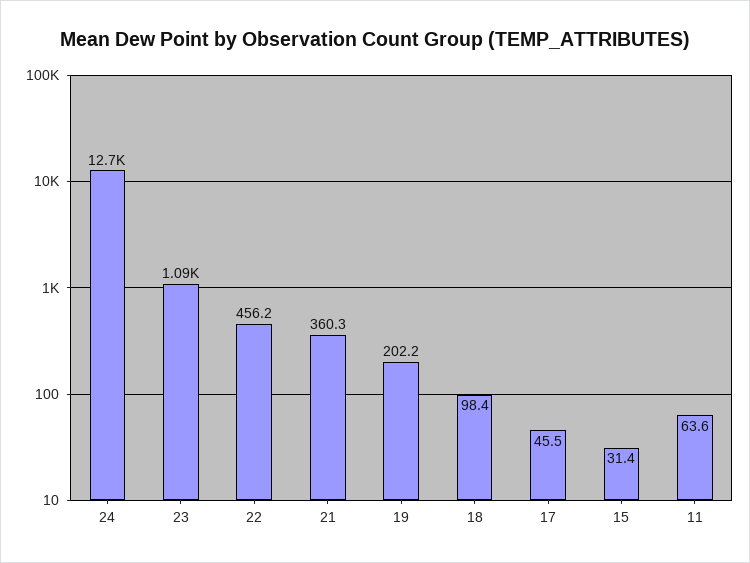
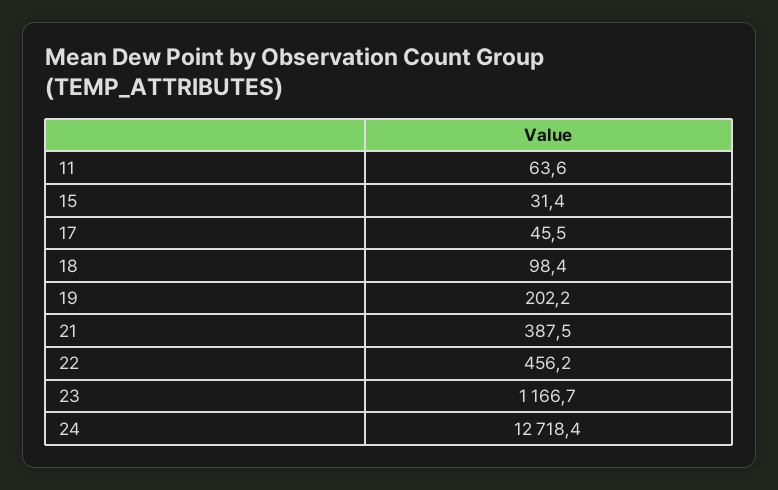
  {
    "24": 12718.4,
-   "23": 1090,
+   "23": 1166.7,
    "22": 456.2,
-   "21": 360.3,
+   "21": 387.5,
    "19": 202.2,
    "18": 98.4,
    "17": 45.5,
    "15": 31.4,
    "11": 63.6
  }

